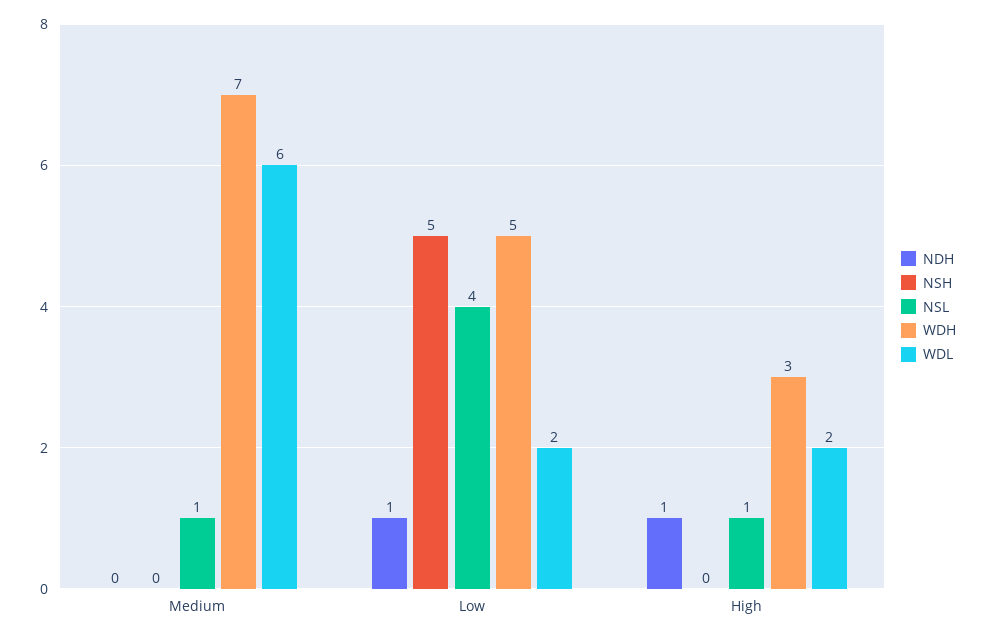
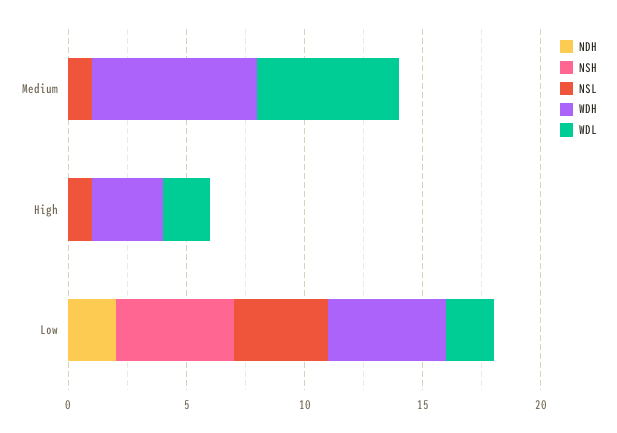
  {
    "NDH": {
      "Medium": 0,
-     "Low": 1,
+     "Low": 2,
-     "High": 1
+     "High": 0
    },
    "NSH": {
      "Medium": 0,
      "Low": 5,
      "High": 0
    },
    "NSL": {
      "Medium": 1,
      "Low": 4,
      "High": 1
    },
    "WDH": {
      "Medium": 7,
      "Low": 5,
      "High": 3
    },
    "WDL": {
      "Medium": 6,
      "Low": 2,
      "High": 2
    }
  }

